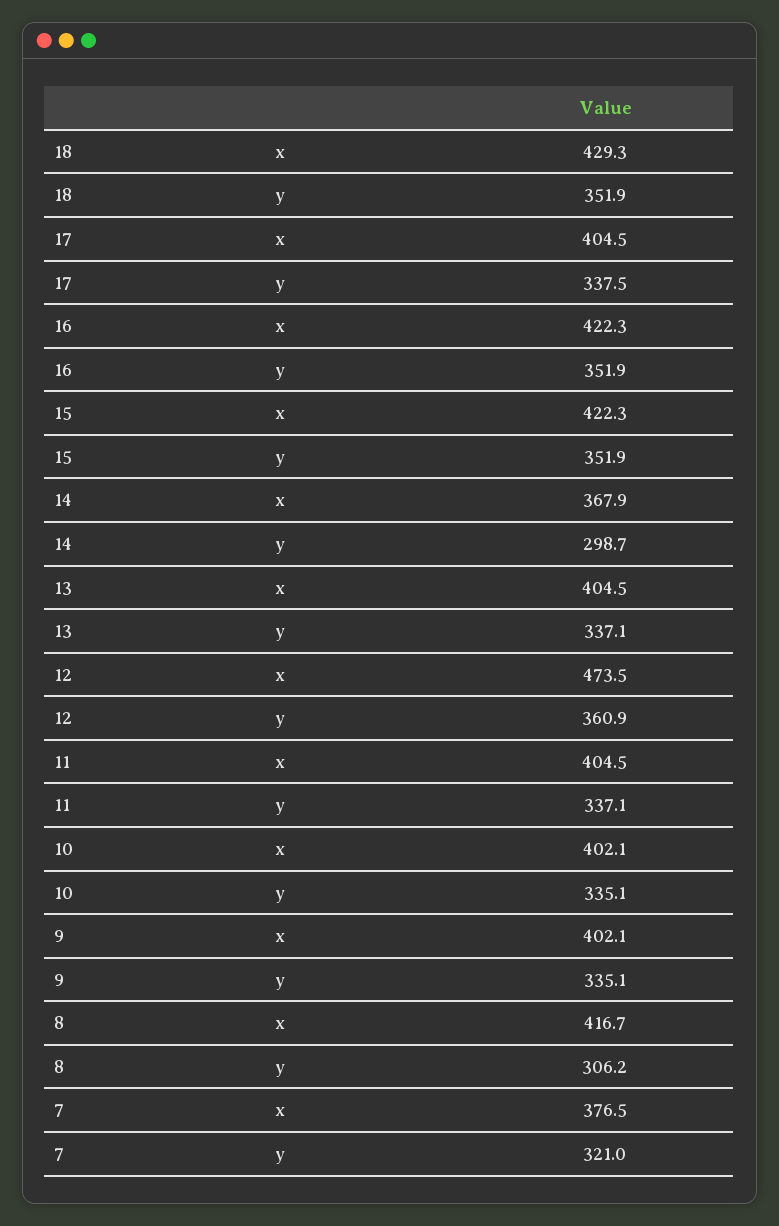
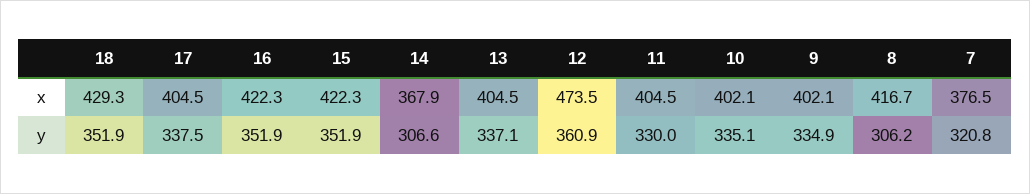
  {
    "18": {
      "x": 429.3,
      "y": 351.9
    },
    "17": {
      "x": 404.5,
      "y": 337.5
    },
    "16": {
      "x": 422.3,
      "y": 351.9
    },
    "15": {
      "x": 422.3,
      "y": 351.9
    },
    "14": {
      "x": 367.9,
-     "y": 298.7
+     "y": 306.6
    },
    "13": {
      "x": 404.5,
      "y": 337.1
    },
    "12": {
      "x": 473.5,
      "y": 360.9
    },
    "11": {
      "x": 404.5,
-     "y": 337.1
+     "y": 330
    },
    "10": {
      "x": 402.1,
      "y": 335.1
    },
    "9": {
      "x": 402.1,
-     "y": 335.1
+     "y": 334.9
    },
    "8": {
      "x": 416.7,
      "y": 306.2
    },
    "7": {
      "x": 376.5,
-     "y": 321
+     "y": 320.8
    }
  }

